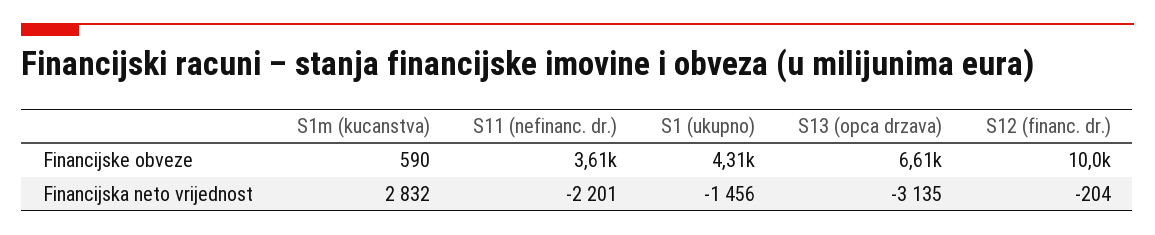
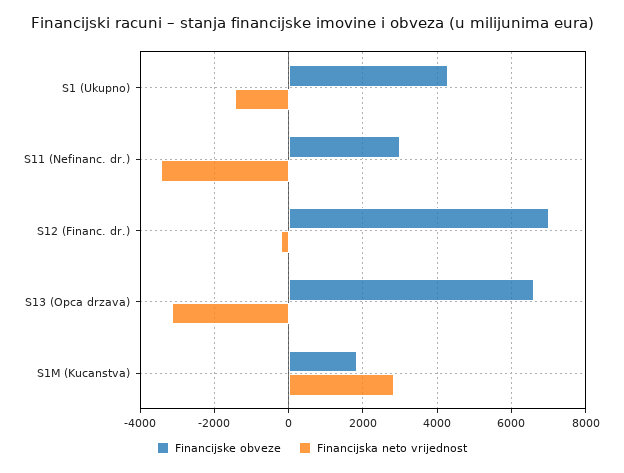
  {
    "Financijske obveze": {
-     "S1m (kucanstva)": 590,
+     "S1m (kucanstva)": 1800,
-     "S11 (nefinanc. dr.)": 3610,
+     "S11 (nefinanc. dr.)": 3000,
      "S1 (ukupno)": 4310,
      "S13 (opca drzava)": 6610,
-     "S12 (financ. dr.)": 10000
+     "S12 (financ. dr.)": 7000
    },
    "Financijska neto vrijednost": {
      "S1m (kucanstva)": 2832,
-     "S11 (nefinanc. dr.)": -2201,
+     "S11 (nefinanc. dr.)": -3400,
      "S1 (ukupno)": -1456,
      "S13 (opca drzava)": -3135,
      "S12 (financ. dr.)": -204
    }
  }

